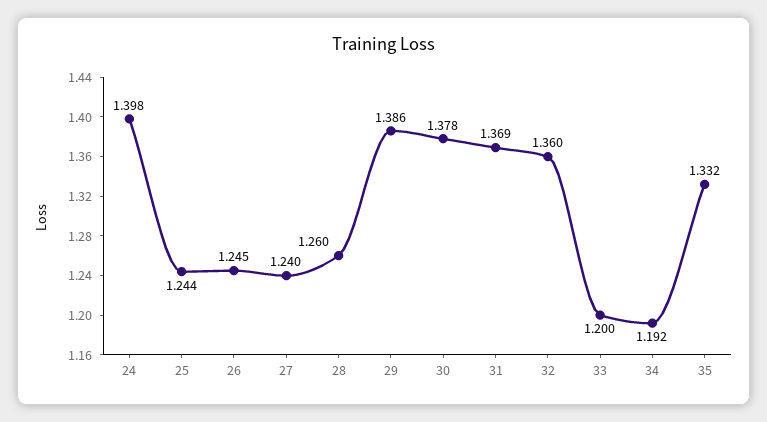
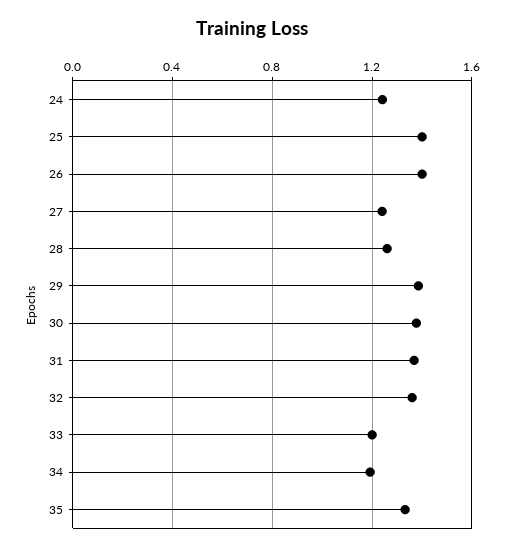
  {
-   "24": 1.398,
+   "24": 1.25,
-   "25": 1.244,
+   "25": 1.4,
-   "26": 1.245,
+   "26": 1.4,
    "27": 1.24,
    "28": 1.26,
    "29": 1.386,
    "30": 1.378,
    "31": 1.369,
    "32": 1.36,
    "33": 1.2,
    "34": 1.192,
    "35": 1.332
  }

